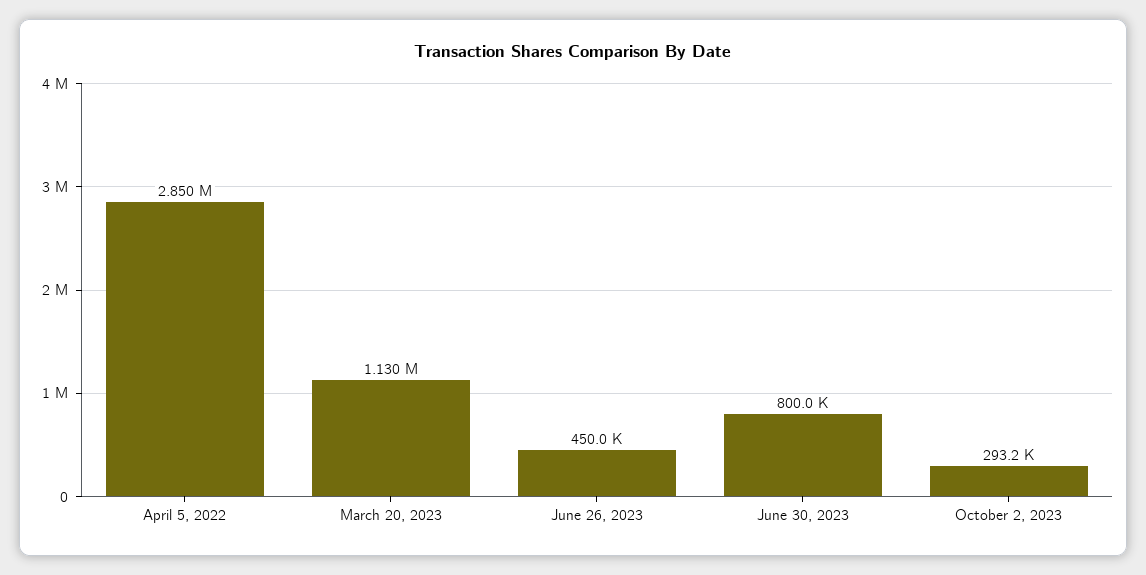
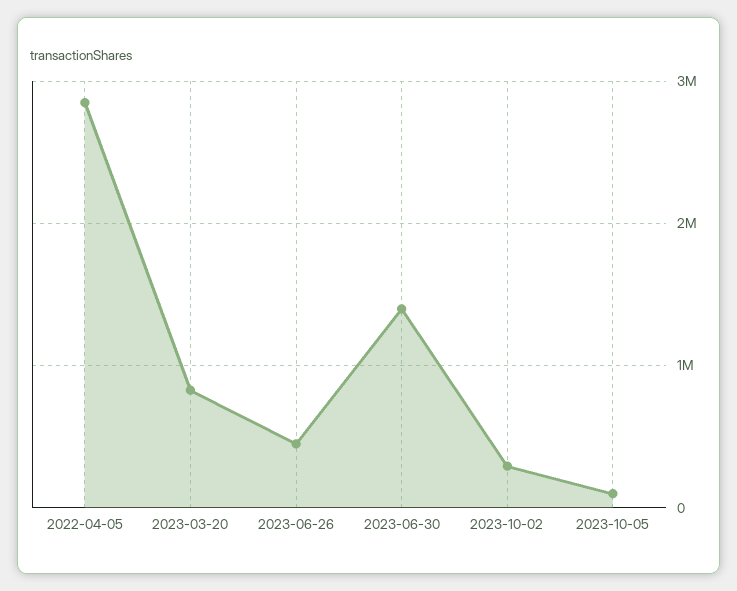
  {
    "April 5, 2022": 2850000,
-   "March 20, 2023": 1130000,
+   "March 20, 2023": 800000,
    "June 26, 2023": 450000,
-   "June 30, 2023": 800000,
+   "June 30, 2023": 1400000,
-   "October 2, 2023": 293200
+   "October 2, 2023": 293200,
+   "2023-10-05": 100000
  }

